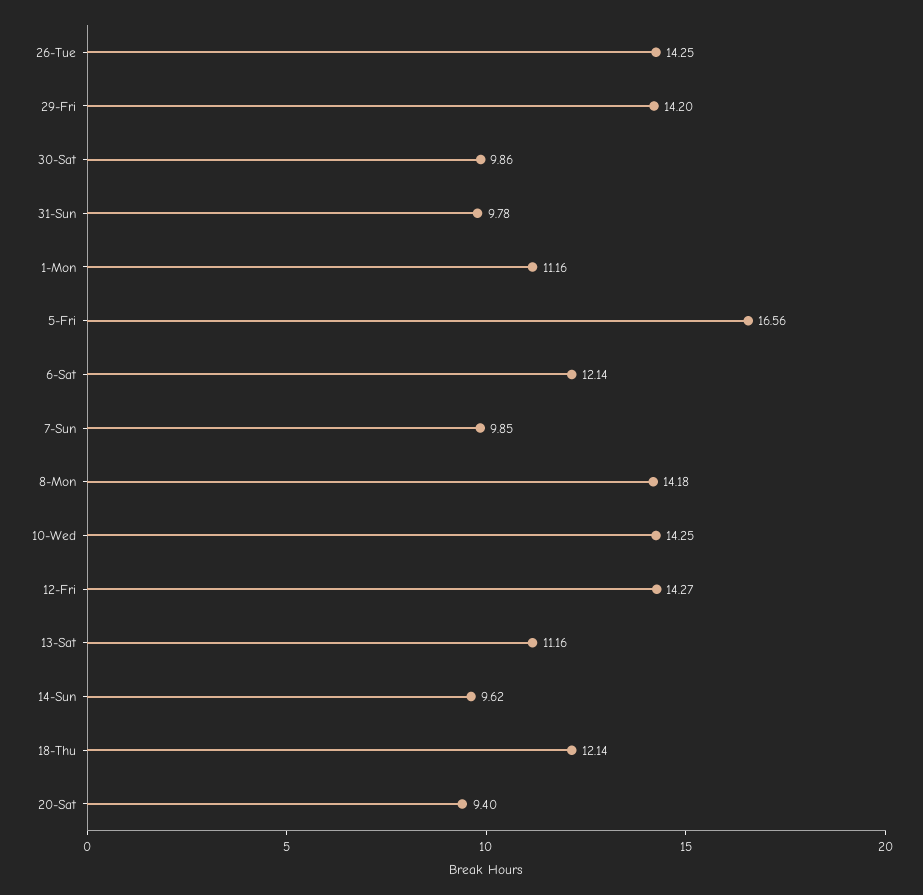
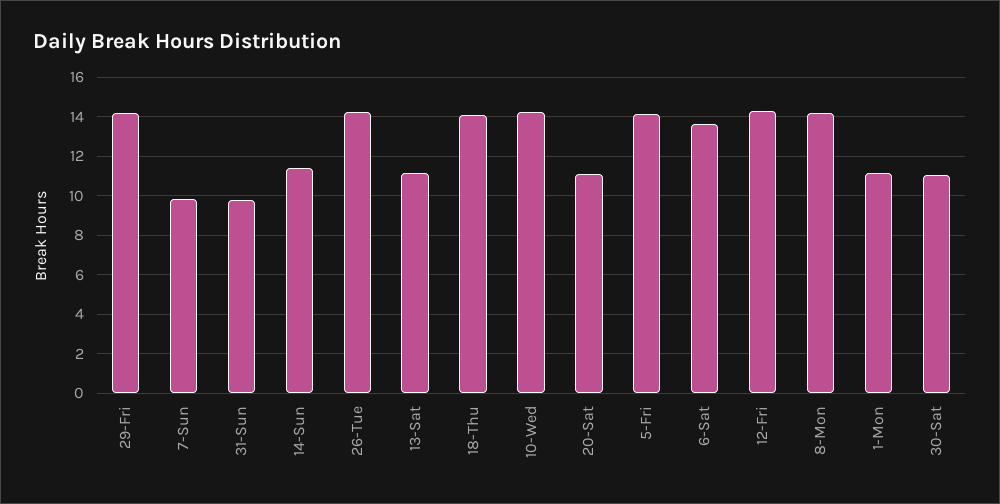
  {
    "26-Tue": 14.25,
    "29-Fri": 14.2,
-   "30-Sat": 9.86,
+   "30-Sat": 11,
    "31-Sun": 9.78,
    "1-Mon": 11.16,
-   "5-Fri": 16.56,
+   "5-Fri": 14,
-   "6-Sat": 12.14,
+   "6-Sat": 13.5,
    "7-Sun": 9.85,
    "8-Mon": 14.18,
    "10-Wed": 14.25,
    "12-Fri": 14.27,
    "13-Sat": 11.16,
-   "14-Sun": 9.62,
+   "14-Sun": 11.5,
-   "18-Thu": 12.14,
+   "18-Thu": 14,
-   "20-Sat": 9.4
+   "20-Sat": 11
  }

